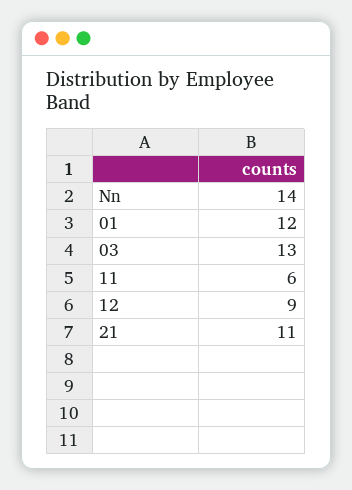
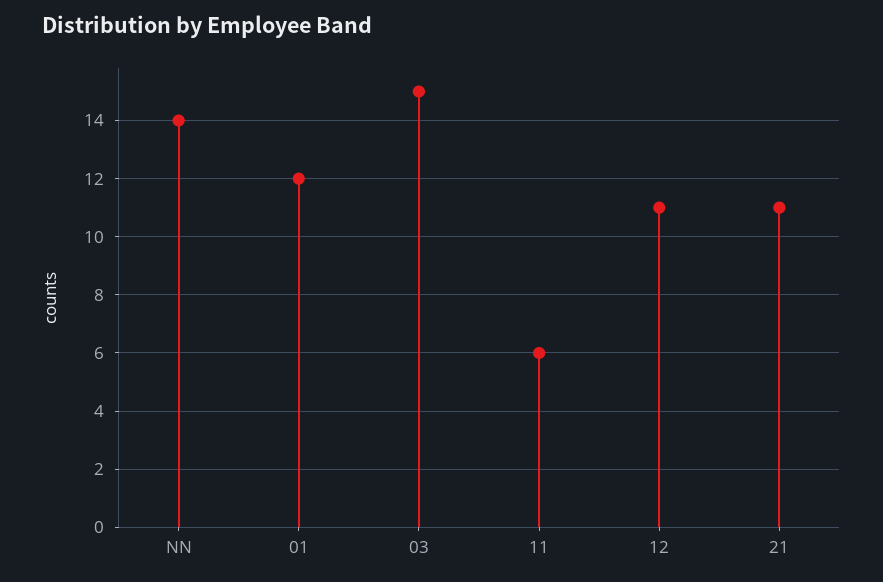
  {
    "Nn": 14,
    "01": 12,
-   "03": 13,
+   "03": 15,
    "11": 6,
-   "12": 9,
+   "12": 11,
    "21": 11
  }

